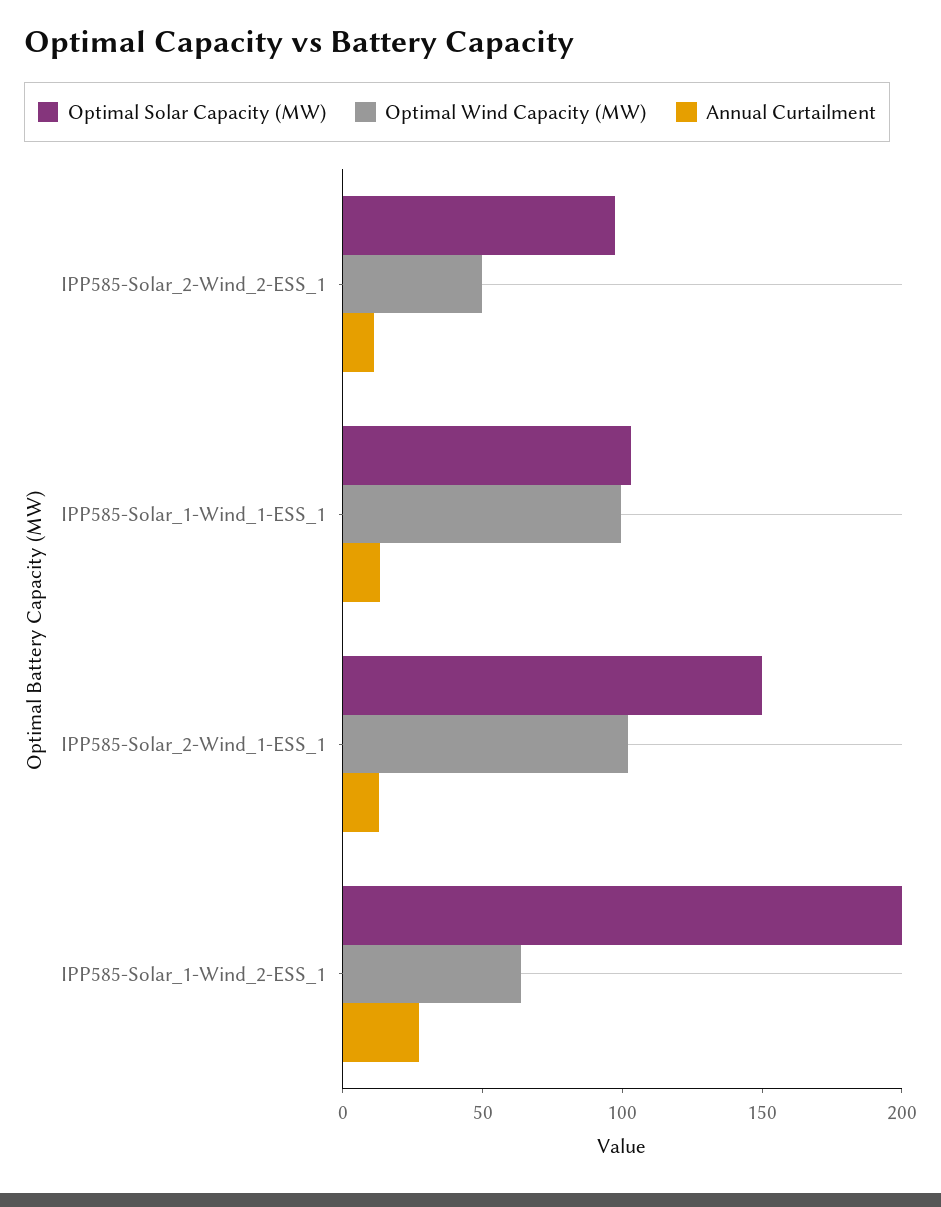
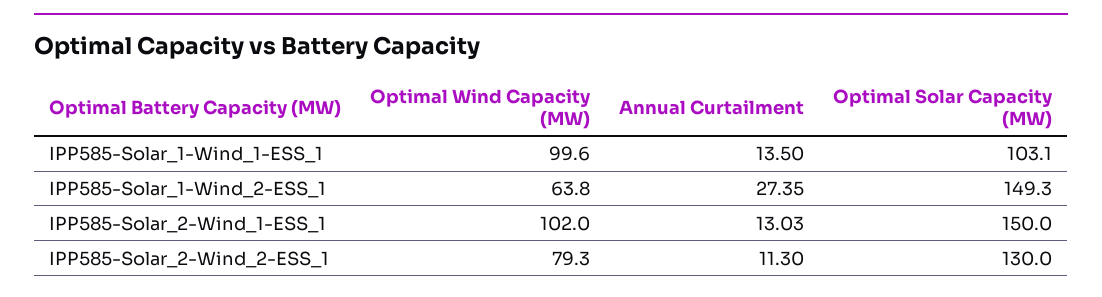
  {
    "Optimal Solar Capacity (MW)": {
-     "IPP585-Solar_2-Wind_2-ESS_1": 100,
+     "IPP585-Solar_2-Wind_2-ESS_1": 130,
      "IPP585-Solar_1-Wind_1-ESS_1": 103.1,
      "IPP585-Solar_2-Wind_1-ESS_1": 150,
-     "IPP585-Solar_1-Wind_2-ESS_1": 200
+     "IPP585-Solar_1-Wind_2-ESS_1": 149.3
    },
    "Optimal Wind Capacity (MW)": {
-     "IPP585-Solar_2-Wind_2-ESS_1": 50,
+     "IPP585-Solar_2-Wind_2-ESS_1": 79.3,
      "IPP585-Solar_1-Wind_1-ESS_1": 99.6,
      "IPP585-Solar_2-Wind_1-ESS_1": 102,
      "IPP585-Solar_1-Wind_2-ESS_1": 63.8
    },
    "Annual Curtailment": {
      "IPP585-Solar_2-Wind_2-ESS_1": 11.3,
      "IPP585-Solar_1-Wind_1-ESS_1": 13.5,
      "IPP585-Solar_2-Wind_1-ESS_1": 13.03,
      "IPP585-Solar_1-Wind_2-ESS_1": 27.35
    }
  }

